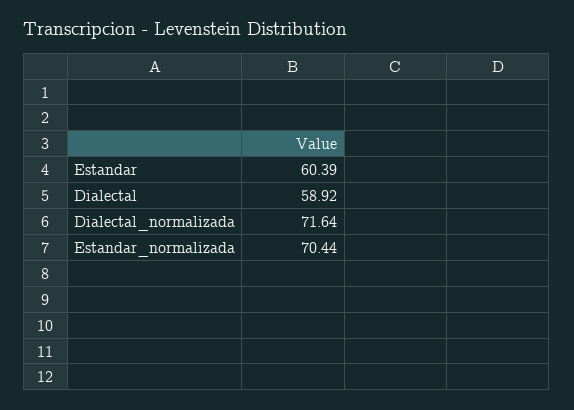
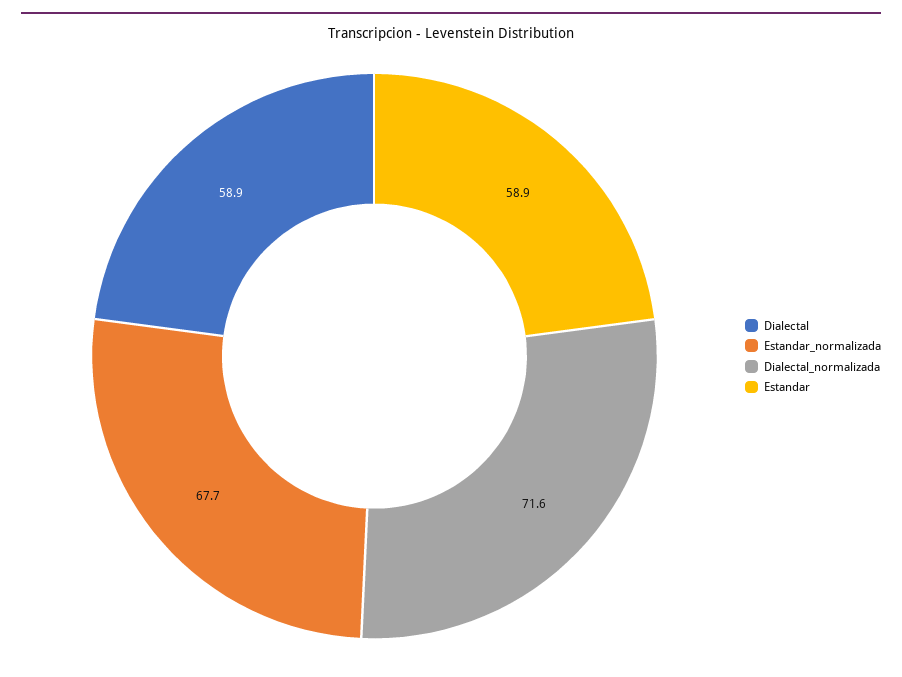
  {
-   "Estandar": 60.39,
+   "Estandar": 58.9,
    "Dialectal": 58.92,
    "Dialectal_normalizada": 71.64,
-   "Estandar_normalizada": 70.44
+   "Estandar_normalizada": 67.7
  }

